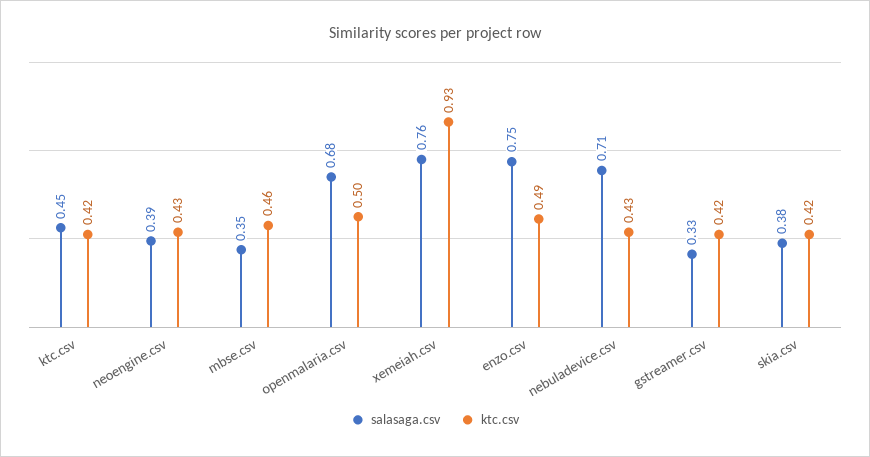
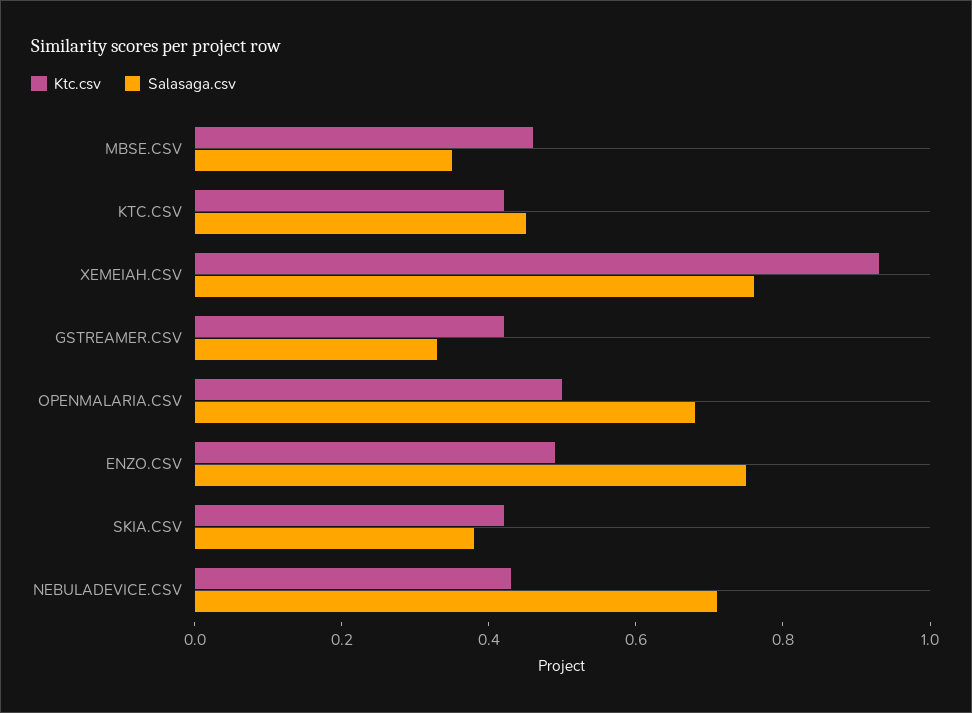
  {
    "salasaga.csv": {
      "ktc.csv": 0.45,
-     "neoengine.csv": 0.39,
      "mbse.csv": 0.35,
      "openmalaria.csv": 0.68,
      "xemeiah.csv": 0.76,
      "enzo.csv": 0.75,
      "nebuladevice.csv": 0.71,
      "gstreamer.csv": 0.33,
      "skia.csv": 0.38
    },
    "ktc.csv": {
      "ktc.csv": 0.42,
-     "neoengine.csv": 0.43,
      "mbse.csv": 0.46,
      "openmalaria.csv": 0.5,
      "xemeiah.csv": 0.93,
      "enzo.csv": 0.49,
      "nebuladevice.csv": 0.43,
      "gstreamer.csv": 0.42,
      "skia.csv": 0.42
    }
  }

